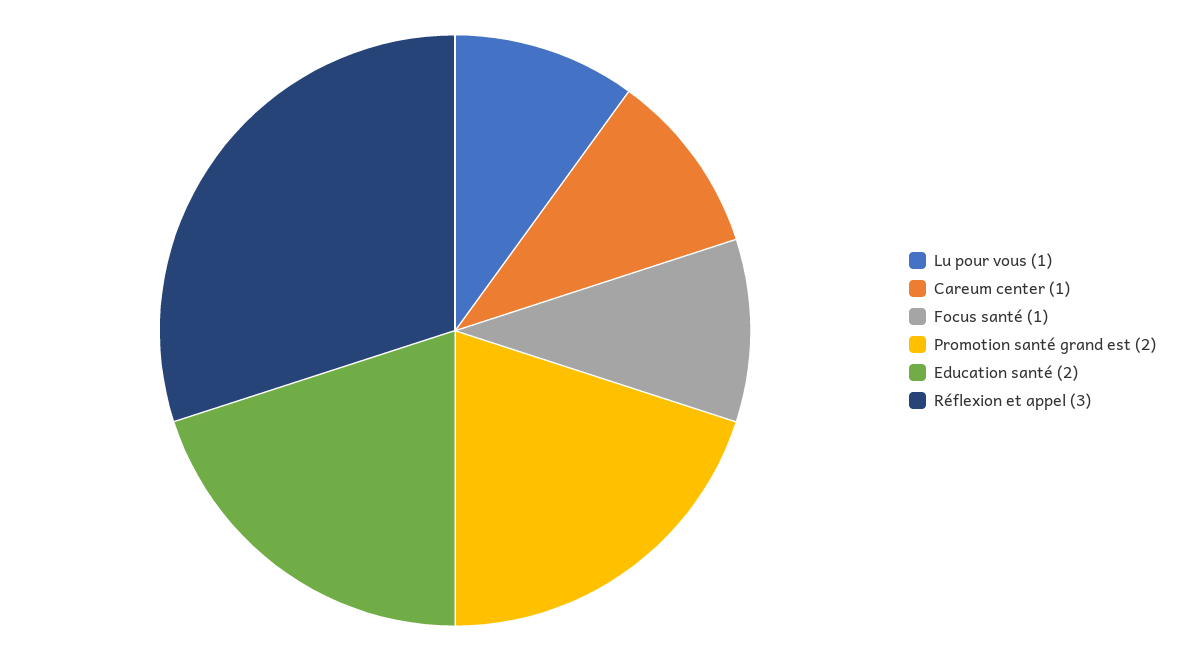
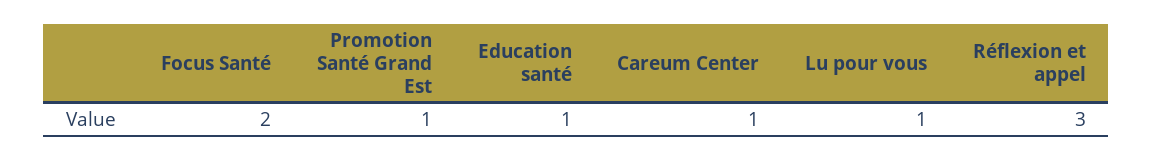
  {
    "Lu pour vous": 1,
    "Careum center": 1,
-   "Focus santé": 1,
+   "Focus santé": 2,
-   "Promotion santé grand est": 2,
+   "Promotion santé grand est": 1,
-   "Education santé": 2,
+   "Education santé": 1,
    "Réflexion et appel": 3
  }

